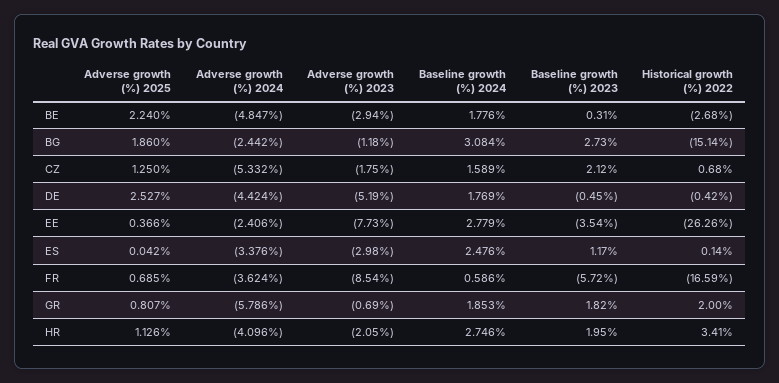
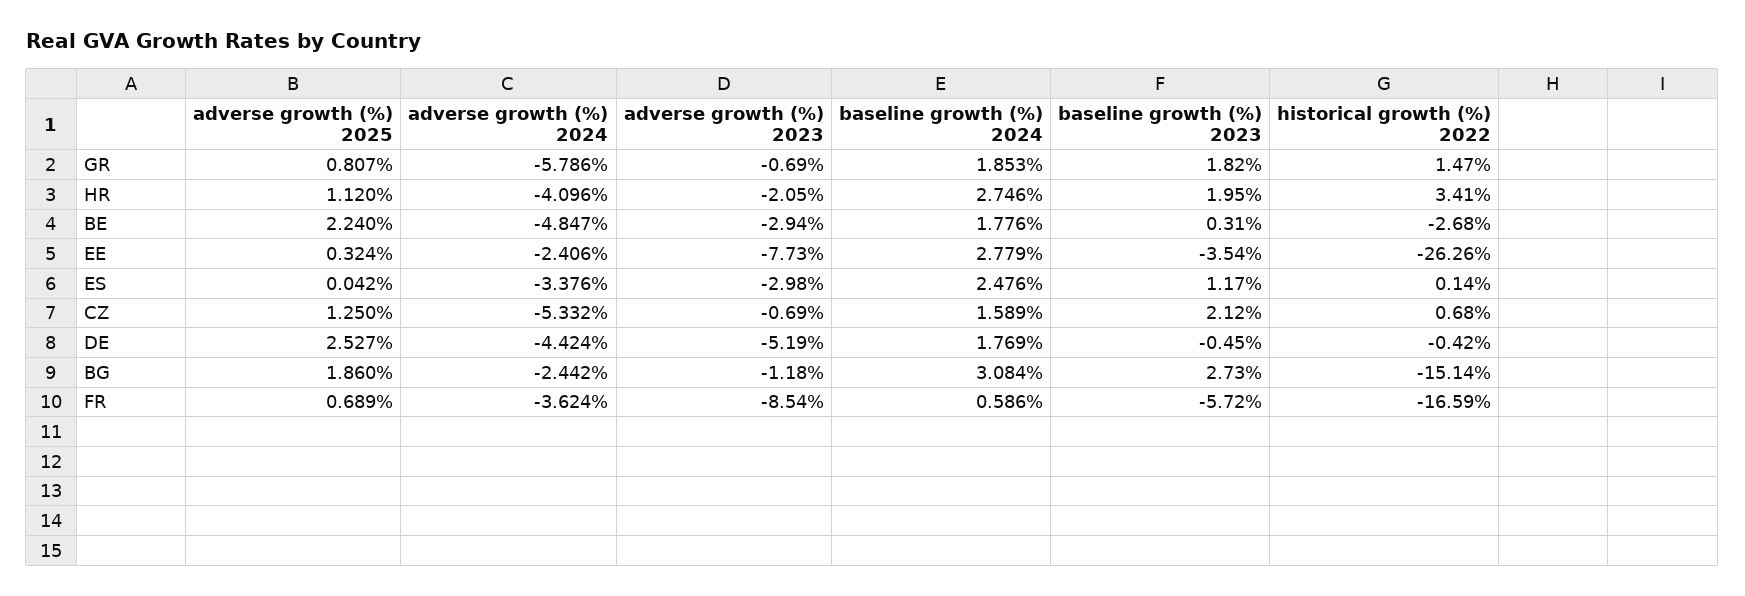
  {
    "Adverse growth (%) 2025": {
      "BE": 2.24,
      "BG": 1.86,
      "CZ": 1.25,
      "DE": 2.527,
-     "EE": 0.366,
+     "EE": 0.324,
      "ES": 0.042,
-     "FR": 0.685,
+     "FR": 0.689,
      "GR": 0.807,
-     "HR": 1.126
+     "HR": 1.12
    },
    "Adverse growth (%) 2024": {
      "BE": -4.847,
      "BG": -2.442,
      "CZ": -5.332,
      "DE": -4.424,
      "EE": -2.406,
      "ES": -3.376,
      "FR": -3.624,
      "GR": -5.786,
      "HR": -4.096
    },
    "Adverse growth (%) 2023": {
      "BE": -2.94,
      "BG": -1.18,
-     "CZ": -1.75,
+     "CZ": -0.69,
      "DE": -5.19,
      "EE": -7.73,
      "ES": -2.98,
      "FR": -8.54,
      "GR": -0.69,
      "HR": -2.05
    },
    "Baseline growth (%) 2024": {
      "BE": 1.776,
      "BG": 3.084,
      "CZ": 1.589,
      "DE": 1.769,
      "EE": 2.779,
      "ES": 2.476,
      "FR": 0.586,
      "GR": 1.853,
      "HR": 2.746
    },
    "Baseline growth (%) 2023": {
      "BE": 0.31,
      "BG": 2.73,
      "CZ": 2.12,
      "DE": -0.45,
      "EE": -3.54,
      "ES": 1.17,
      "FR": -5.72,
      "GR": 1.82,
      "HR": 1.95
    },
    "Historical growth (%) 2022": {
      "BE": -2.68,
      "BG": -15.14,
      "CZ": 0.68,
      "DE": -0.42,
      "EE": -26.26,
      "ES": 0.14,
      "FR": -16.59,
-     "GR": 2,
+     "GR": 1.47,
      "HR": 3.41
    }
  }

